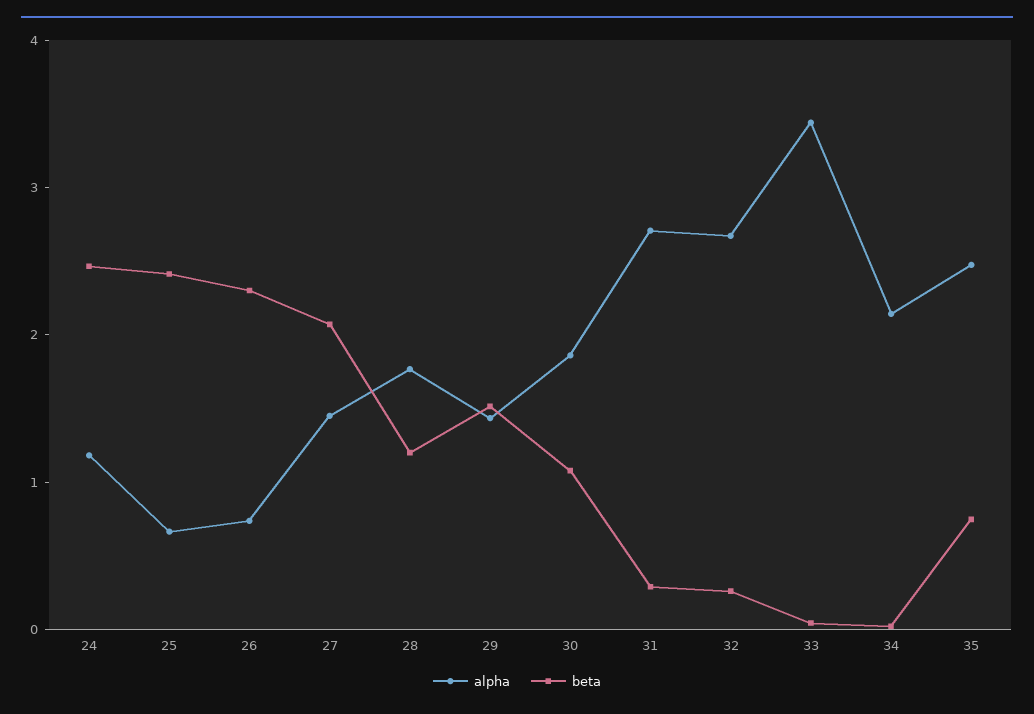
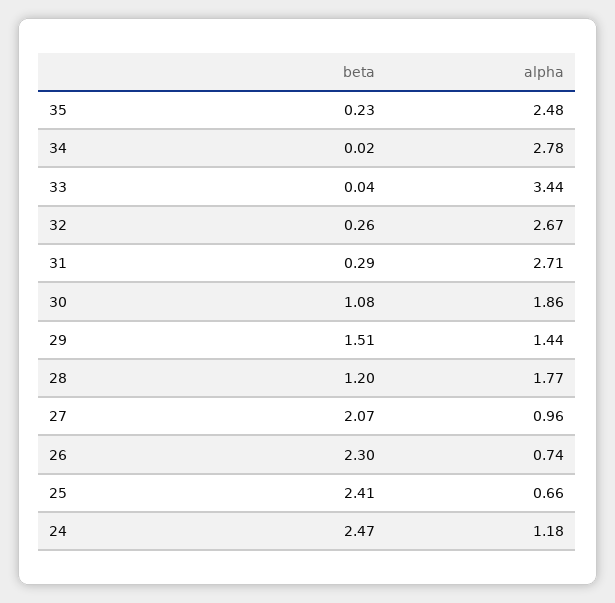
  {
    "alpha": {
      "24": 1.18,
      "25": 0.66,
      "26": 0.74,
-     "27": 1.4,
+     "27": 0.96,
      "28": 1.77,
      "29": 1.44,
      "30": 1.86,
      "31": 2.71,
      "32": 2.67,
      "33": 3.44,
-     "34": 2.2,
+     "34": 2.78,
      "35": 2.48
    },
    "beta": {
      "24": 2.47,
      "25": 2.41,
      "26": 2.3,
      "27": 2.07,
      "28": 1.2,
      "29": 1.51,
      "30": 1.08,
      "31": 0.29,
      "32": 0.26,
      "33": 0.04,
      "34": 0.02,
-     "35": 0.8
+     "35": 0.23
    }
  }

